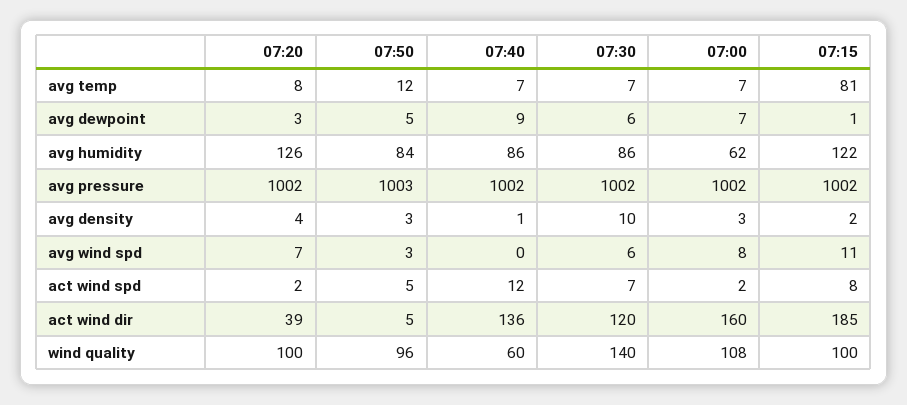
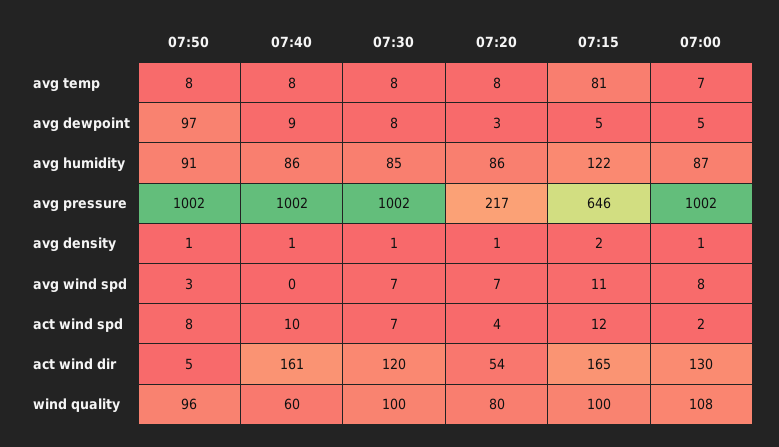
  {
    "07:20": {
      "avg temp": 8,
      "avg dewpoint": 3,
-     "avg humidity": 126,
+     "avg humidity": 86,
-     "avg pressure": 1002,
+     "avg pressure": 217,
-     "avg density": 4,
+     "avg density": 1,
      "avg wind spd": 7,
-     "act wind spd": 2,
+     "act wind spd": 4,
-     "act wind dir": 39,
+     "act wind dir": 54,
-     "wind quality": 100
+     "wind quality": 80
    },
    "07:50": {
-     "avg temp": 12,
+     "avg temp": 8,
-     "avg dewpoint": 5,
+     "avg dewpoint": 97,
-     "avg humidity": 84,
+     "avg humidity": 91,
-     "avg pressure": 1003,
+     "avg pressure": 1002,
-     "avg density": 3,
+     "avg density": 1,
      "avg wind spd": 3,
-     "act wind spd": 5,
+     "act wind spd": 8,
      "act wind dir": 5,
      "wind quality": 96
    },
    "07:40": {
-     "avg temp": 7,
+     "avg temp": 8,
      "avg dewpoint": 9,
      "avg humidity": 86,
      "avg pressure": 1002,
      "avg density": 1,
      "avg wind spd": 0,
-     "act wind spd": 12,
+     "act wind spd": 10,
-     "act wind dir": 136,
+     "act wind dir": 161,
      "wind quality": 60
    },
    "07:30": {
-     "avg temp": 7,
+     "avg temp": 8,
-     "avg dewpoint": 6,
+     "avg dewpoint": 8,
-     "avg humidity": 86,
+     "avg humidity": 85,
      "avg pressure": 1002,
-     "avg density": 10,
+     "avg density": 1,
-     "avg wind spd": 6,
+     "avg wind spd": 7,
      "act wind spd": 7,
      "act wind dir": 120,
-     "wind quality": 140
+     "wind quality": 100
    },
    "07:00": {
      "avg temp": 7,
-     "avg dewpoint": 7,
+     "avg dewpoint": 5,
-     "avg humidity": 62,
+     "avg humidity": 87,
      "avg pressure": 1002,
-     "avg density": 3,
+     "avg density": 1,
      "avg wind spd": 8,
      "act wind spd": 2,
-     "act wind dir": 160,
+     "act wind dir": 130,
      "wind quality": 108
    },
    "07:15": {
      "avg temp": 81,
-     "avg dewpoint": 1,
+     "avg dewpoint": 5,
      "avg humidity": 122,
-     "avg pressure": 1002,
+     "avg pressure": 646,
      "avg density": 2,
      "avg wind spd": 11,
-     "act wind spd": 8,
+     "act wind spd": 12,
-     "act wind dir": 185,
+     "act wind dir": 165,
      "wind quality": 100
    }
  }

